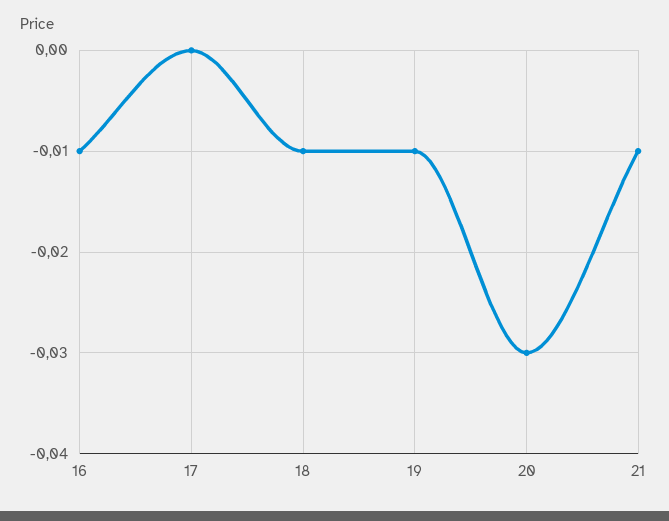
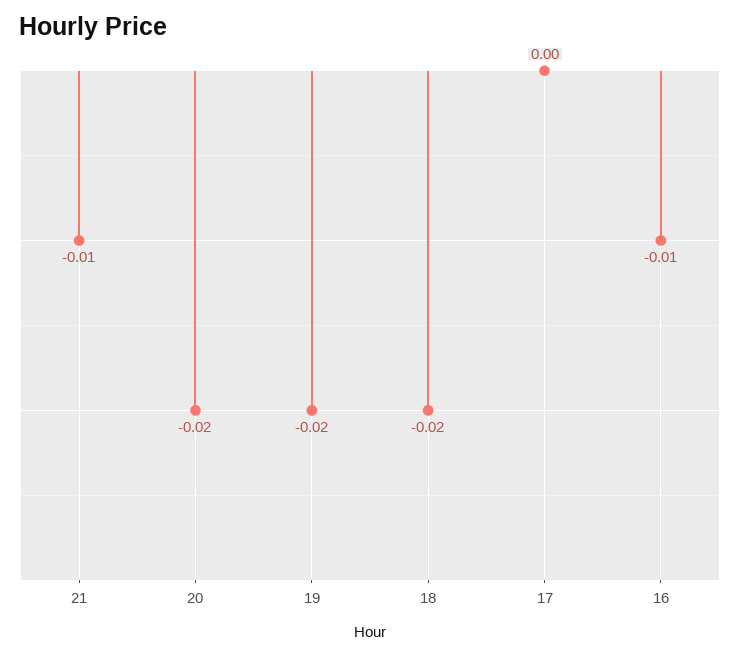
  {
    "16": -0.01,
    "17": 0,
-   "18": -0.01,
+   "18": -0.02,
-   "19": -0.01,
+   "19": -0.02,
-   "20": -0.03,
+   "20": -0.02,
    "21": -0.01
  }

